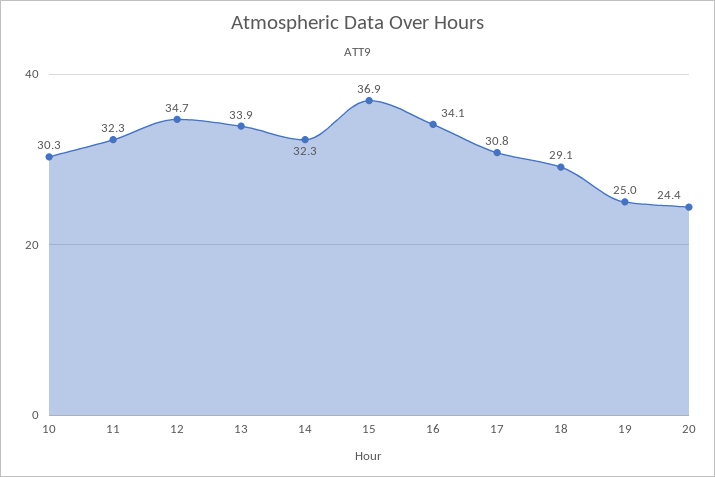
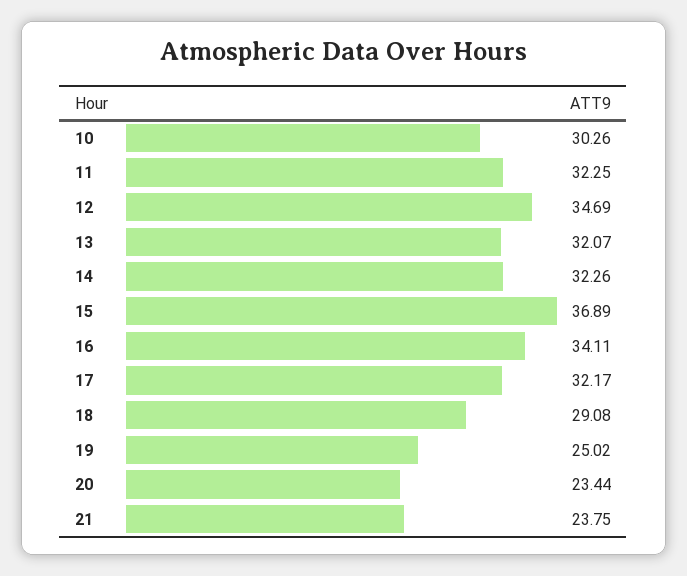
  {
    "10": 30.26,
    "11": 32.25,
    "12": 34.69,
-   "13": 33.9,
+   "13": 32.07,
    "14": 32.26,
    "15": 36.89,
    "16": 34.11,
-   "17": 30.8,
+   "17": 32.17,
    "18": 29.08,
    "19": 25.02,
-   "20": 24.4
+   "20": 23.44,
+   "21": 23.75
  }

